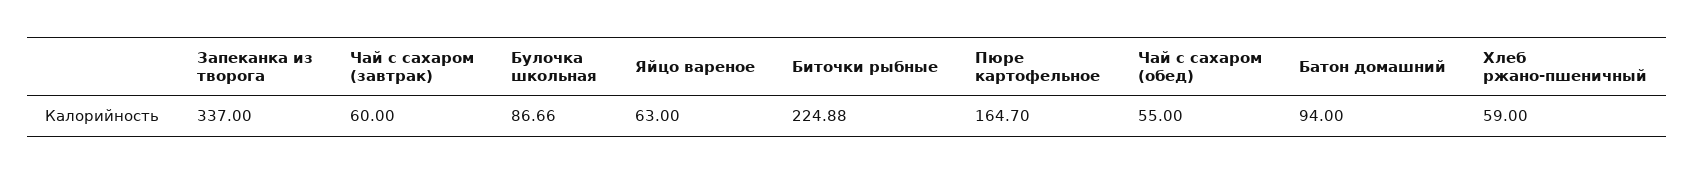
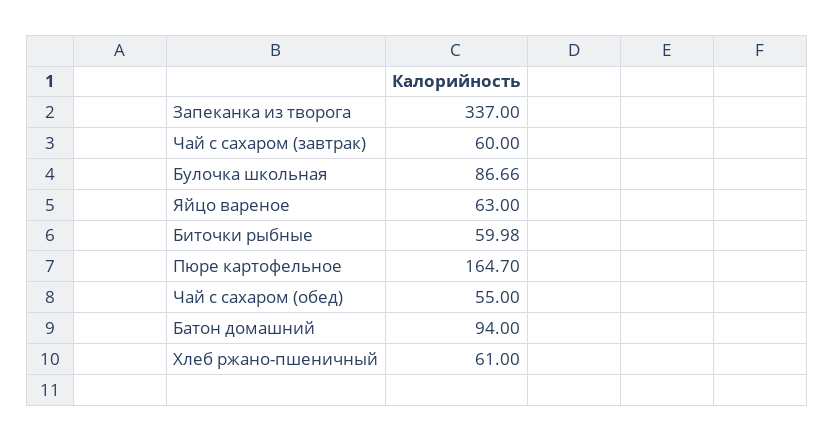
  {
    "Запеканка из творога": 337,
    "Чай с сахаром (завтрак)": 60,
    "Булочка школьная": 86.66,
    "Яйцо вареное": 63,
-   "Биточки рыбные": 224.88,
+   "Биточки рыбные": 59.98,
    "Пюре картофельное": 164.7,
    "Чай с сахаром (обед)": 55,
    "Батон домашний": 94,
-   "Хлеб ржано-пшеничный": 59
+   "Хлеб ржано-пшеничный": 61
  }

